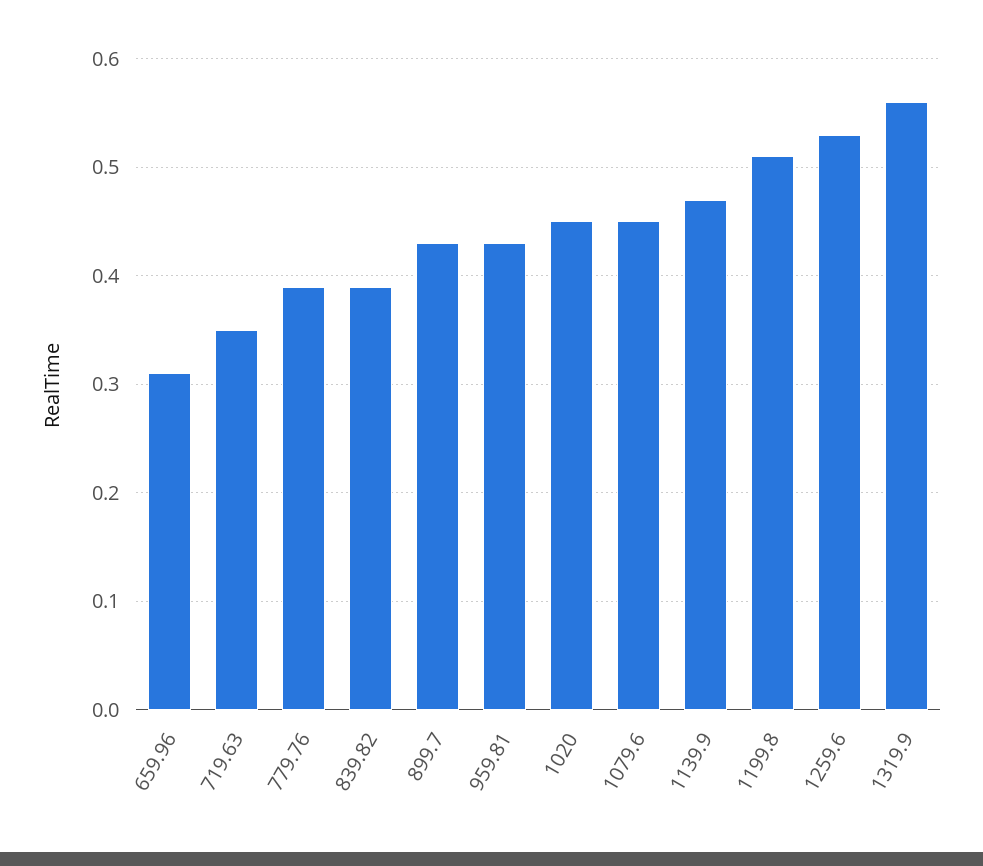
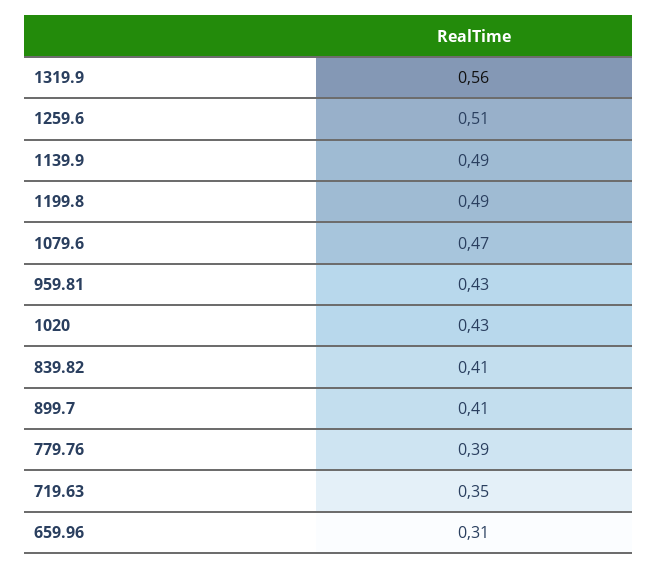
  {
    "659.96": 0.31,
    "719.63": 0.35,
    "779.76": 0.39,
-   "839.82": 0.39,
+   "839.82": 0.41,
-   "899.7": 0.43,
+   "899.7": 0.41,
    "959.81": 0.43,
-   "1020": 0.45,
+   "1020": 0.43,
-   "1079.6": 0.45,
+   "1079.6": 0.47,
-   "1139.9": 0.47,
+   "1139.9": 0.49,
-   "1199.8": 0.51,
+   "1199.8": 0.49,
-   "1259.6": 0.53,
+   "1259.6": 0.51,
    "1319.9": 0.56
  }

